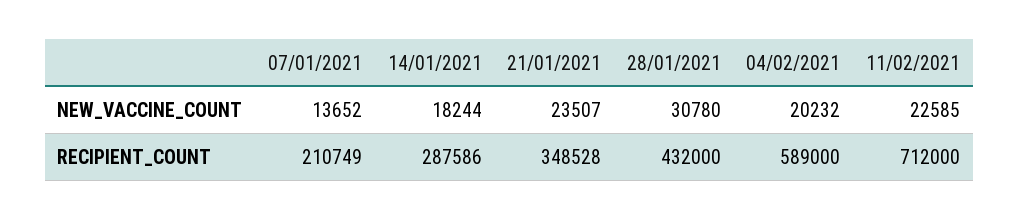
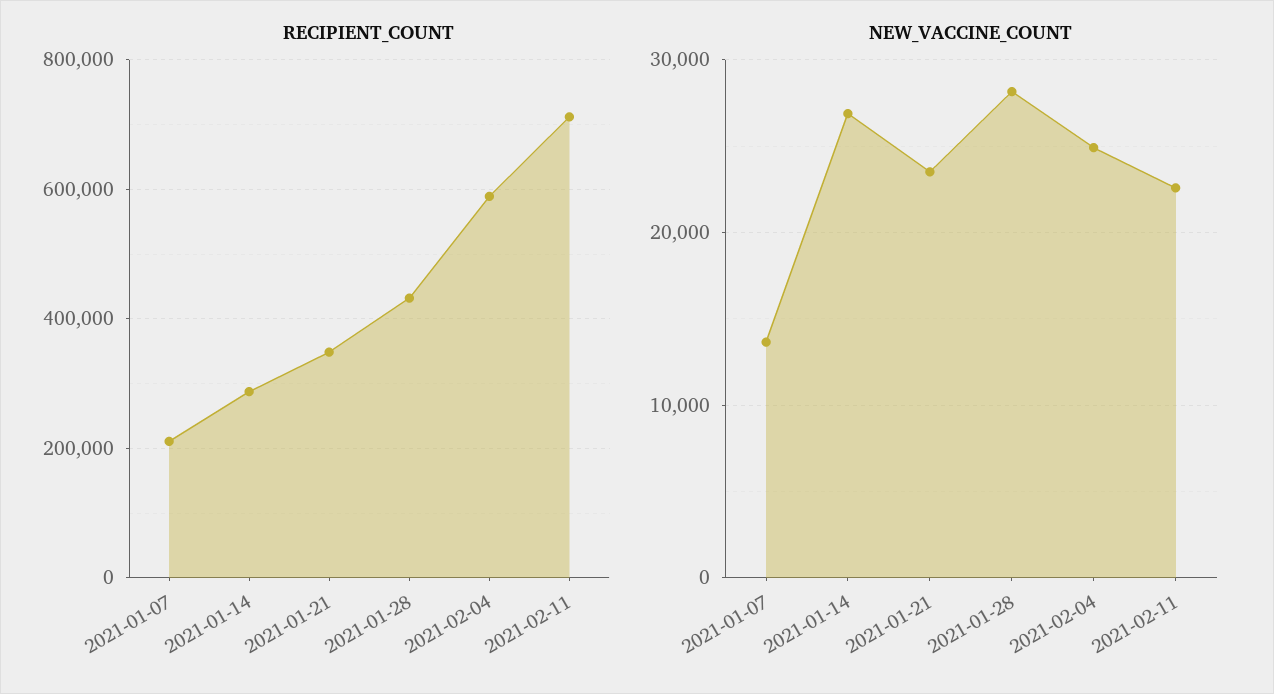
  {
    "NEW_VACCINE_COUNT": {
      "07/01/2021": 13652,
-     "14/01/2021": 18244,
+     "14/01/2021": 27000,
      "21/01/2021": 23507,
-     "28/01/2021": 30780,
+     "28/01/2021": 28000,
-     "04/02/2021": 20232,
+     "04/02/2021": 25000,
      "11/02/2021": 22585
    },
    "RECIPIENT_COUNT": {
      "07/01/2021": 210749,
      "14/01/2021": 287586,
      "21/01/2021": 348528,
      "28/01/2021": 432000,
      "04/02/2021": 589000,
      "11/02/2021": 712000
    }
  }

